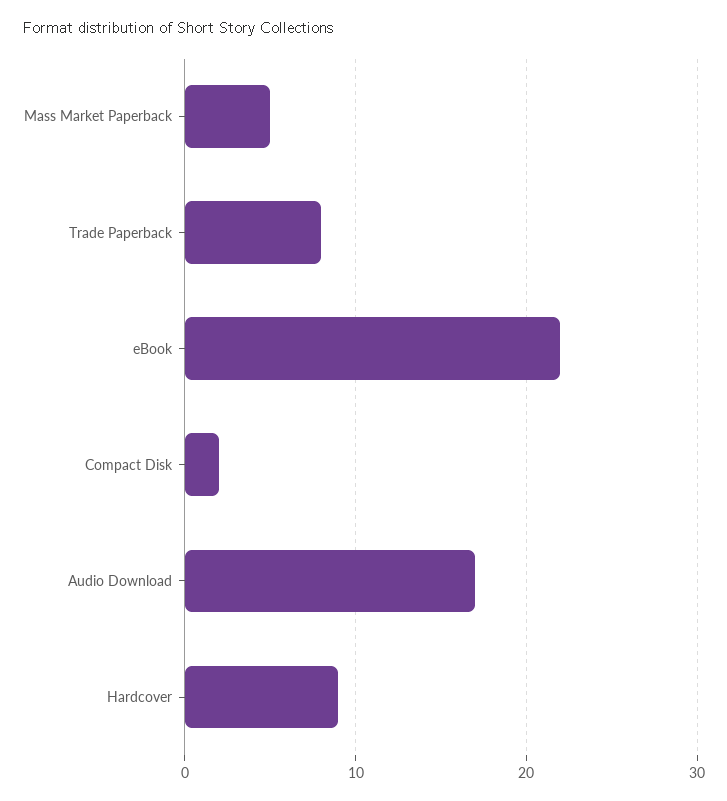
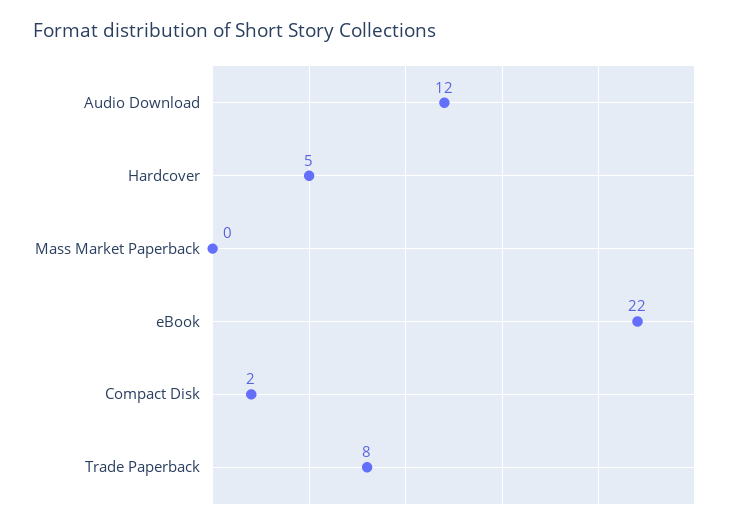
  {
-   "Mass Market Paperback": 5,
+   "Mass Market Paperback": 0,
    "Trade Paperback": 8,
    "eBook": 22,
    "Compact Disk": 2,
-   "Audio Download": 17,
+   "Audio Download": 12,
-   "Hardcover": 9
+   "Hardcover": 5
  }

